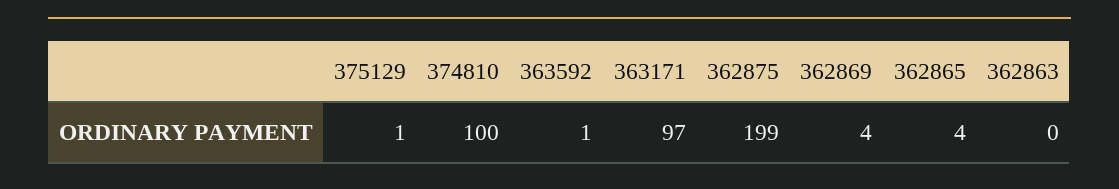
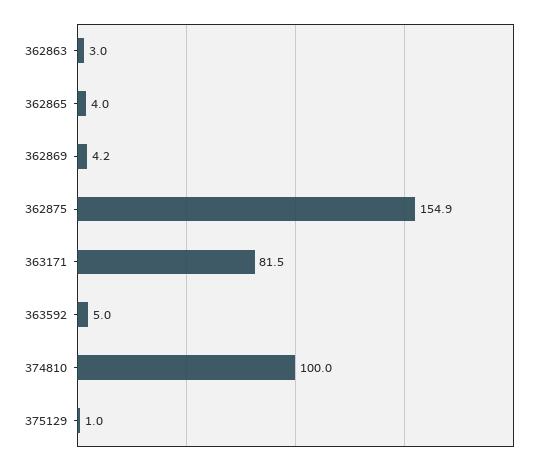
  {
    "375129": 1,
    "374810": 100,
-   "363592": 1,
+   "363592": 5,
-   "363171": 97,
+   "363171": 81.5,
-   "362875": 199,
+   "362875": 154.9,
    "362869": 4.2,
    "362865": 4,
-   "362863": 0
+   "362863": 3
  }

